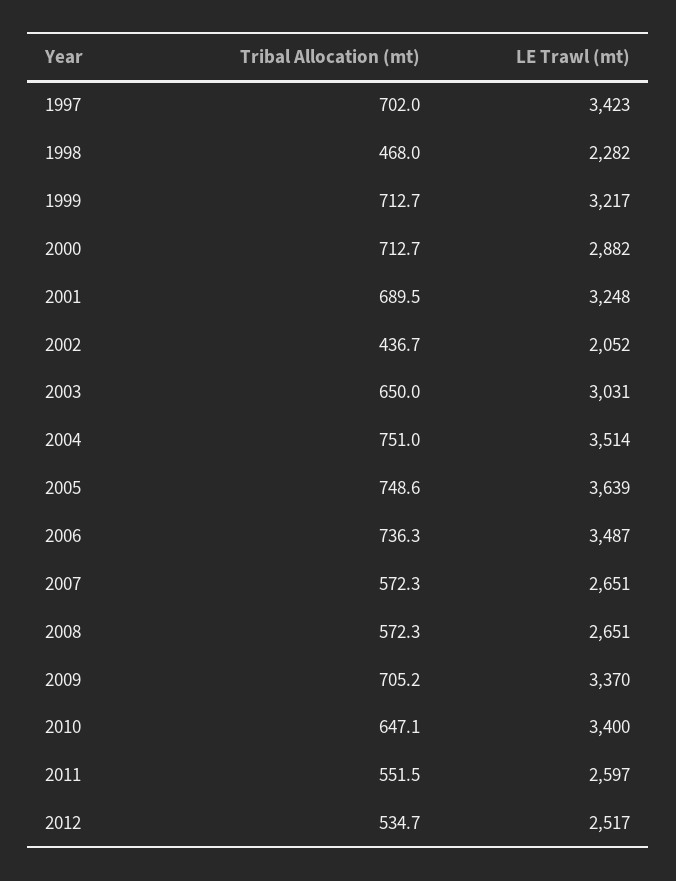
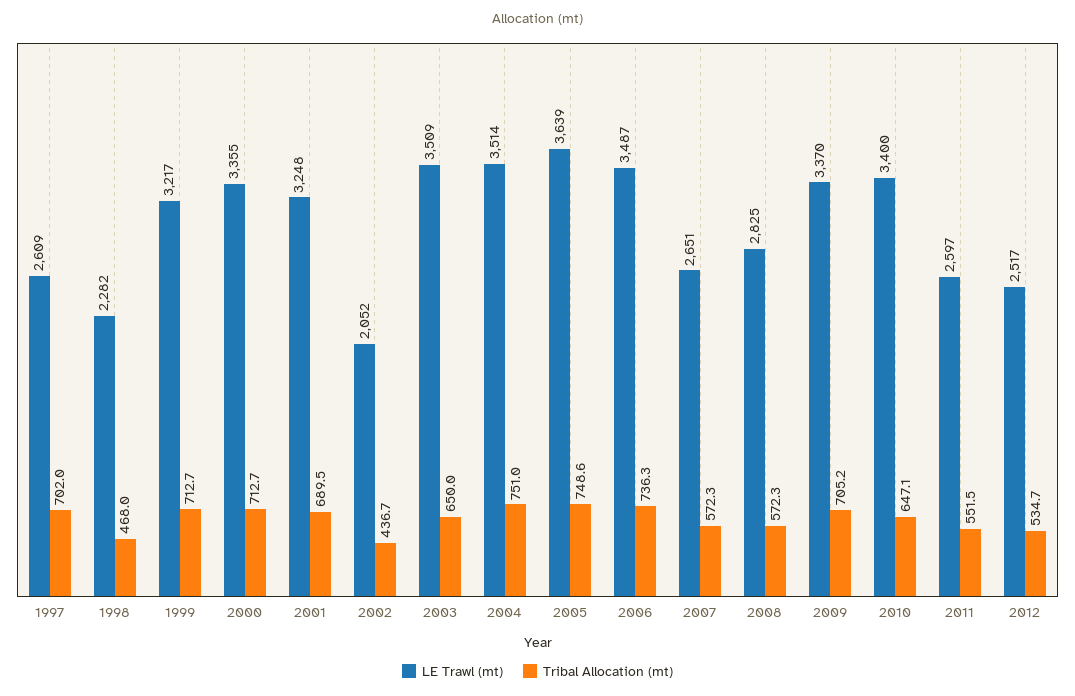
  {
    "Tribal Allocation (mt)": {
      "1997": 702,
      "1998": 468,
      "1999": 712.7,
      "2000": 712.7,
      "2001": 689.5,
      "2002": 436.7,
      "2003": 650,
      "2004": 751,
      "2005": 748.6,
      "2006": 736.3,
      "2007": 572.3,
      "2008": 572.3,
      "2009": 705.2,
      "2010": 647.1,
      "2011": 551.5,
      "2012": 534.7
    },
    "LE Trawl (mt)": {
-     "1997": 3423,
+     "1997": 2609,
      "1998": 2282,
      "1999": 3217,
-     "2000": 2882,
+     "2000": 3355,
      "2001": 3248,
      "2002": 2052,
-     "2003": 3031,
+     "2003": 3509,
      "2004": 3514,
      "2005": 3639,
      "2006": 3487,
      "2007": 2651,
-     "2008": 2651,
+     "2008": 2825,
      "2009": 3370,
      "2010": 3400,
      "2011": 2597,
      "2012": 2517
    }
  }

